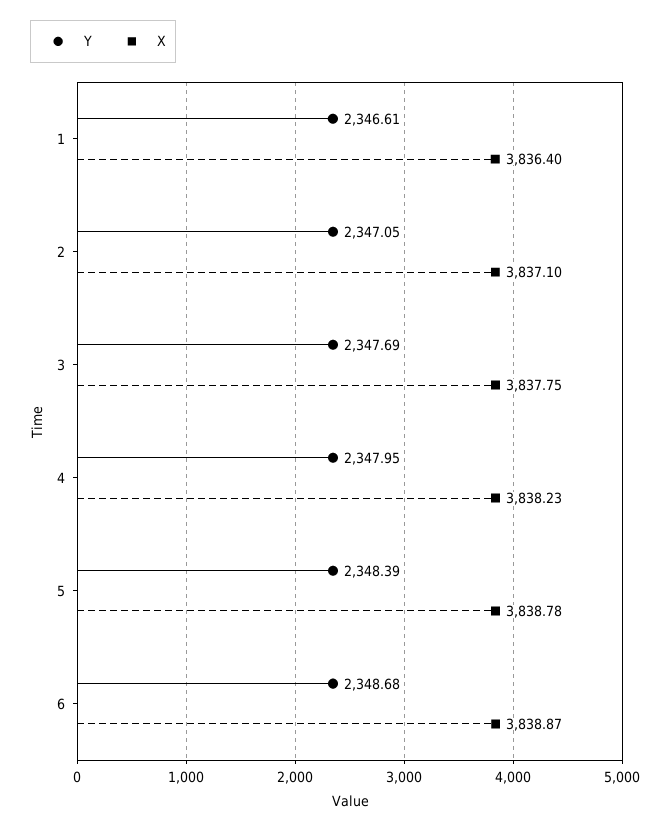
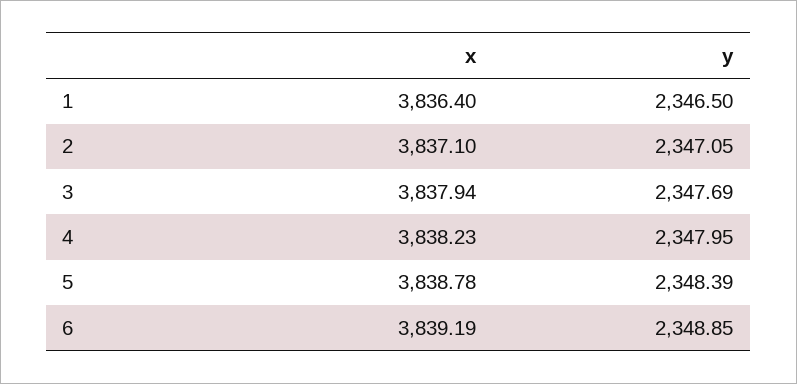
  {
    "Y": {
-     "1": 2346.61,
+     "1": 2346.5,
      "2": 2347.05,
      "3": 2347.69,
      "4": 2347.95,
      "5": 2348.39,
-     "6": 2348.68
+     "6": 2348.85
    },
    "X": {
      "1": 3836.4,
      "2": 3837.1,
-     "3": 3837.75,
+     "3": 3837.94,
      "4": 3838.23,
      "5": 3838.78,
-     "6": 3838.87
+     "6": 3839.19
    }
  }

